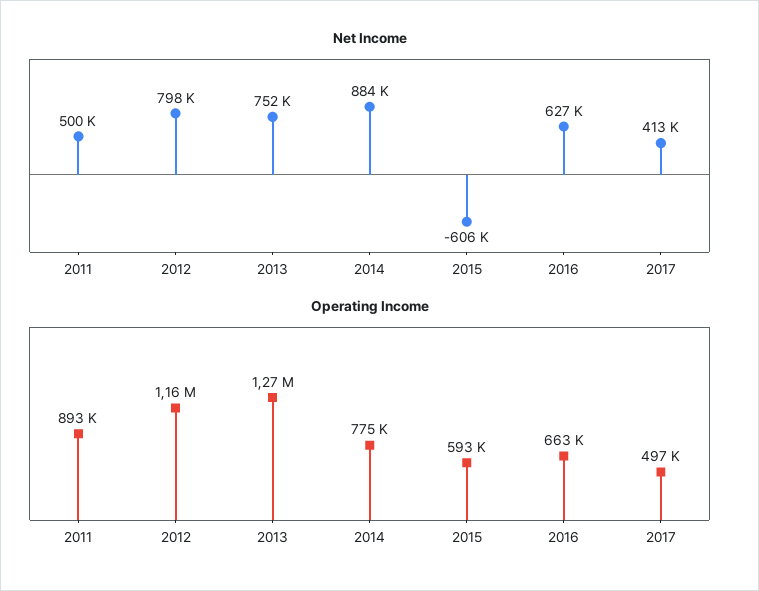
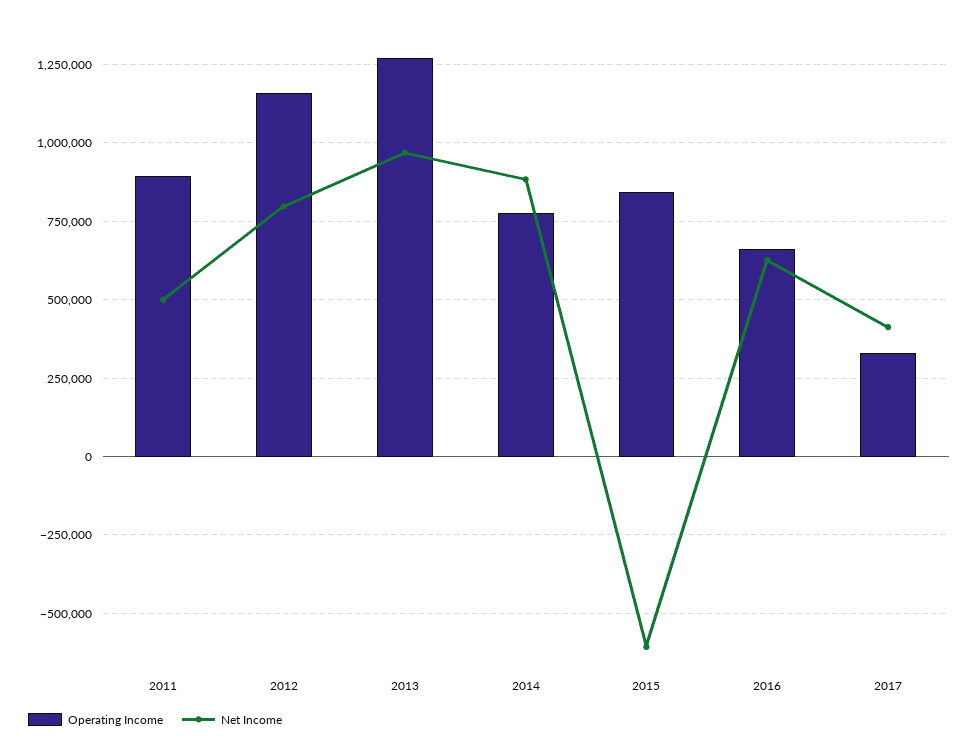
  {
    "Net Income": {
      "2011": 500000,
      "2012": 798000,
-     "2013": 752000,
+     "2013": 975000,
      "2014": 884000,
      "2015": -606000,
      "2016": 627000,
      "2017": 413000
    },
    "Operating Income": {
      "2011": 893000,
      "2012": 1160000,
      "2013": 1270000,
      "2014": 775000,
-     "2015": 593000,
+     "2015": 850000,
      "2016": 663000,
-     "2017": 497000
+     "2017": 325000
    }
  }

